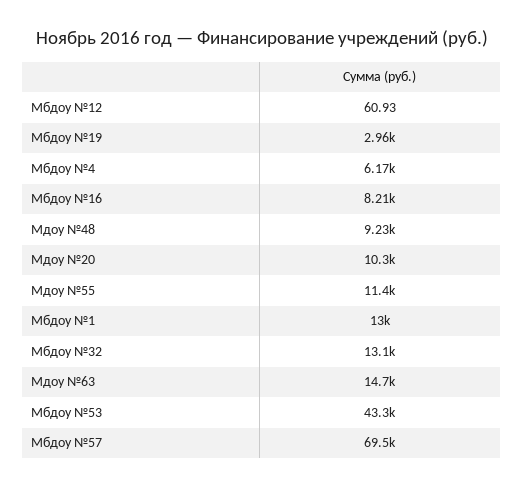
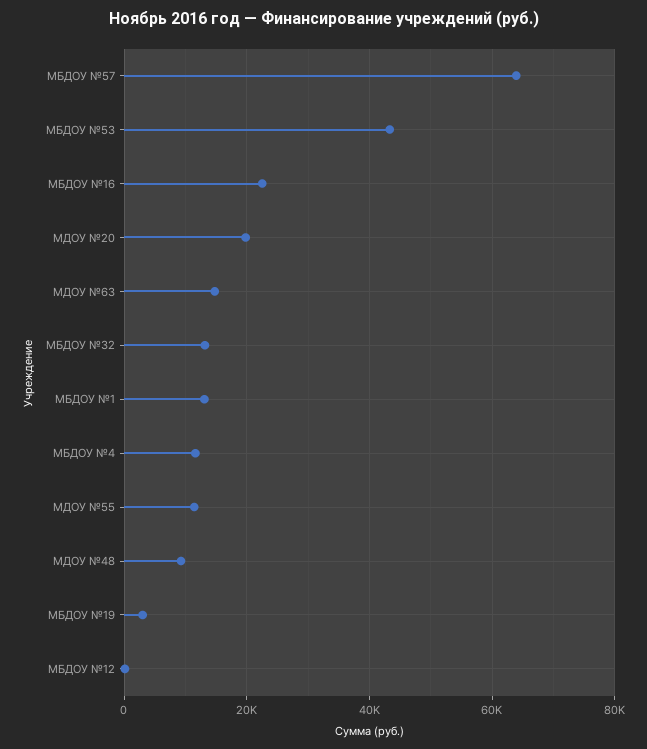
  {
    "Мбдоу №12": 60.93,
    "Мбдоу №19": 2960,
-   "Мбдоу №4": 6170,
+   "Мбдоу №4": 12000,
-   "Мбдоу №16": 8210,
+   "Мбдоу №16": 22000,
    "Мдоу №48": 9230,
-   "Мдоу №20": 10300,
+   "Мдоу №20": 20000,
    "Мдоу №55": 11400,
    "Мбдоу №1": 13000,
    "Мбдоу №32": 13100,
    "Мдоу №63": 14700,
    "Мбдоу №53": 43300,
-   "Мбдоу №57": 69500
+   "Мбдоу №57": 64000
  }

